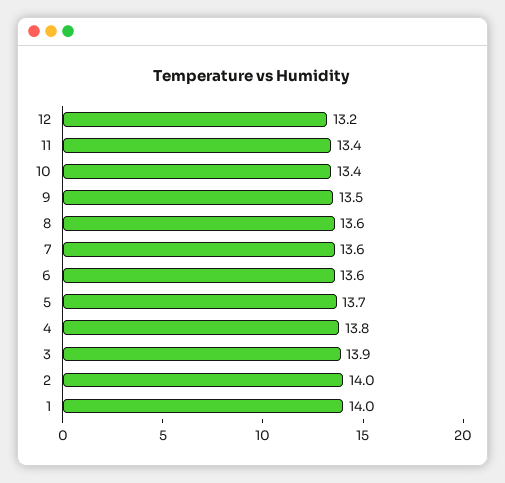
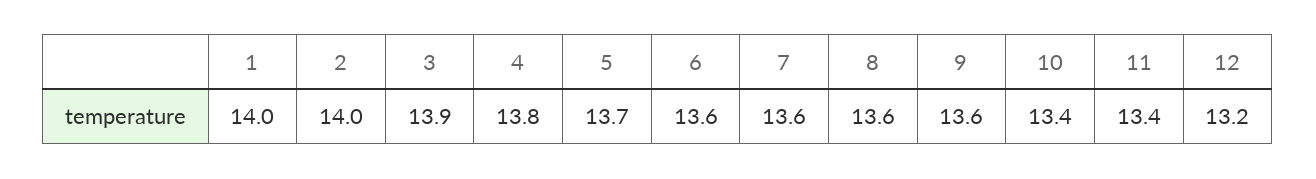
  {
    "12": 13.2,
    "11": 13.4,
    "10": 13.4,
-   "9": 13.5,
+   "9": 13.6,
    "8": 13.6,
    "7": 13.6,
    "6": 13.6,
    "5": 13.7,
    "4": 13.8,
    "3": 13.9,
    "2": 14,
    "1": 14
  }

